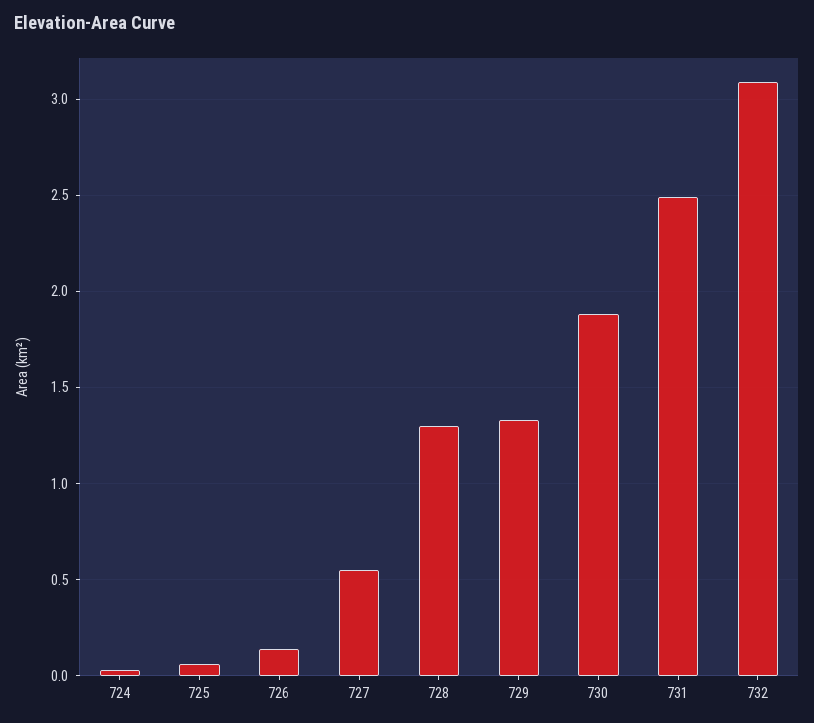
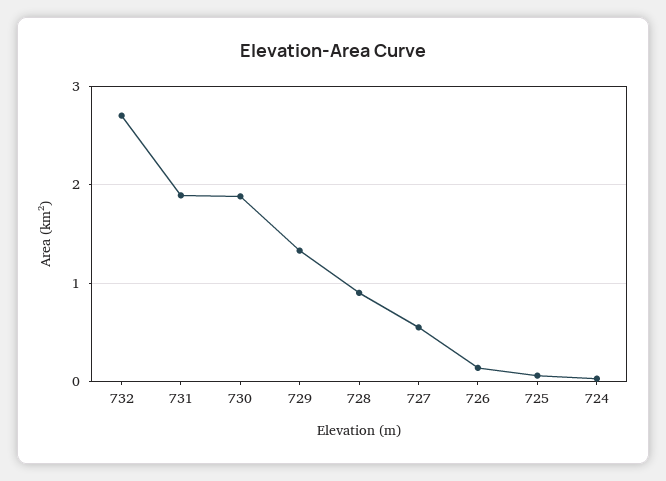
  {
    "724": 0.05,
    "725": 0.05,
    "726": 0.15,
    "727": 0.55,
-   "728": 1.3,
+   "728": 0.9,
    "729": 1.35,
    "730": 1.9,
-   "731": 2.5,
+   "731": 1.9,
-   "732": 3.1
+   "732": 2.7
  }

